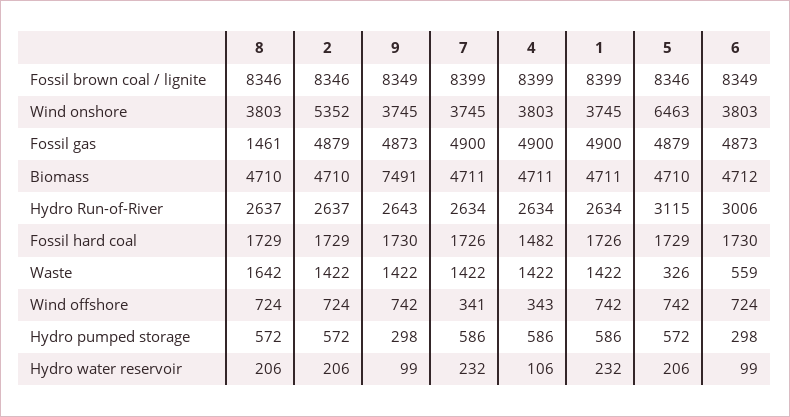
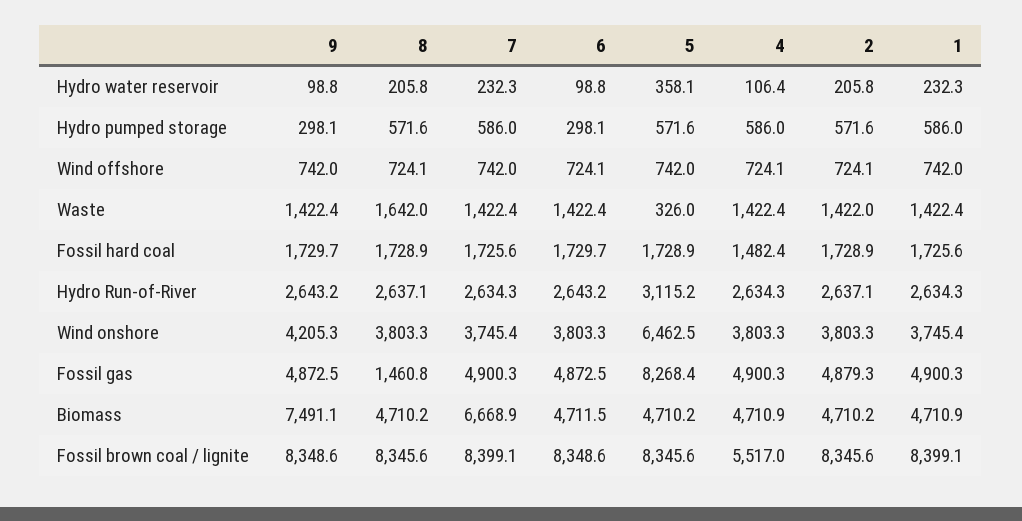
  {
    "8": {
      "Fossil brown coal / lignite": 8345.6,
      "Wind onshore": 3803.3,
      "Fossil gas": 1460.8,
      "Biomass": 4710.2,
      "Hydro Run-of-River": 2637.1,
      "Fossil hard coal": 1728.9,
      "Waste": 1642,
      "Wind offshore": 724.1,
      "Hydro pumped storage": 571.6,
      "Hydro water reservoir": 205.8
    },
    "2": {
      "Fossil brown coal / lignite": 8345.6,
-     "Wind onshore": 5352,
+     "Wind onshore": 3803.3,
      "Fossil gas": 4879.3,
      "Biomass": 4710.2,
      "Hydro Run-of-River": 2637.1,
      "Fossil hard coal": 1728.9,
      "Waste": 1422,
      "Wind offshore": 724.1,
      "Hydro pumped storage": 571.6,
      "Hydro water reservoir": 205.8
    },
    "9": {
      "Fossil brown coal / lignite": 8348.6,
-     "Wind onshore": 3745,
+     "Wind onshore": 4205.3,
      "Fossil gas": 4872.5,
      "Biomass": 7491.1,
      "Hydro Run-of-River": 2643.2,
      "Fossil hard coal": 1729.7,
      "Waste": 1422.4,
      "Wind offshore": 742,
      "Hydro pumped storage": 298.1,
      "Hydro water reservoir": 98.8
    },
    "7": {
      "Fossil brown coal / lignite": 8399.1,
      "Wind onshore": 3745.4,
      "Fossil gas": 4900.3,
-     "Biomass": 4711,
+     "Biomass": 6668.9,
      "Hydro Run-of-River": 2634.3,
      "Fossil hard coal": 1725.6,
      "Waste": 1422.4,
-     "Wind offshore": 341,
+     "Wind offshore": 742,
      "Hydro pumped storage": 586,
      "Hydro water reservoir": 232.3
    },
    "4": {
-     "Fossil brown coal / lignite": 8399,
+     "Fossil brown coal / lignite": 5517,
      "Wind onshore": 3803.3,
      "Fossil gas": 4900.3,
      "Biomass": 4710.9,
      "Hydro Run-of-River": 2634.3,
      "Fossil hard coal": 1482.4,
      "Waste": 1422.4,
-     "Wind offshore": 343,
+     "Wind offshore": 724.1,
      "Hydro pumped storage": 586,
      "Hydro water reservoir": 106.4
    },
    "1": {
      "Fossil brown coal / lignite": 8399.1,
      "Wind onshore": 3745.4,
      "Fossil gas": 4900.3,
      "Biomass": 4710.9,
      "Hydro Run-of-River": 2634.3,
      "Fossil hard coal": 1725.6,
      "Waste": 1422.4,
      "Wind offshore": 742,
      "Hydro pumped storage": 586,
      "Hydro water reservoir": 232.3
    },
    "5": {
      "Fossil brown coal / lignite": 8345.6,
      "Wind onshore": 6462.5,
-     "Fossil gas": 4879,
+     "Fossil gas": 8268.4,
      "Biomass": 4710.2,
      "Hydro Run-of-River": 3115.2,
      "Fossil hard coal": 1728.9,
      "Waste": 326,
      "Wind offshore": 742,
      "Hydro pumped storage": 571.6,
-     "Hydro water reservoir": 206
+     "Hydro water reservoir": 358.1
    },
    "6": {
      "Fossil brown coal / lignite": 8348.6,
      "Wind onshore": 3803.3,
      "Fossil gas": 4872.5,
      "Biomass": 4711.5,
-     "Hydro Run-of-River": 3006,
+     "Hydro Run-of-River": 2643.2,
      "Fossil hard coal": 1729.7,
-     "Waste": 559,
+     "Waste": 1422.4,
      "Wind offshore": 724.1,
      "Hydro pumped storage": 298.1,
      "Hydro water reservoir": 98.8
    }
  }

